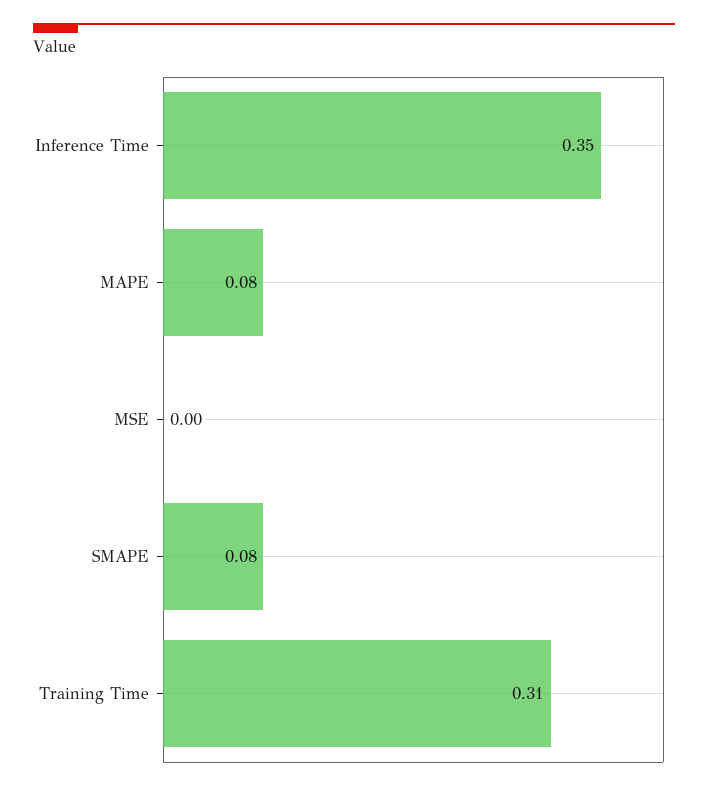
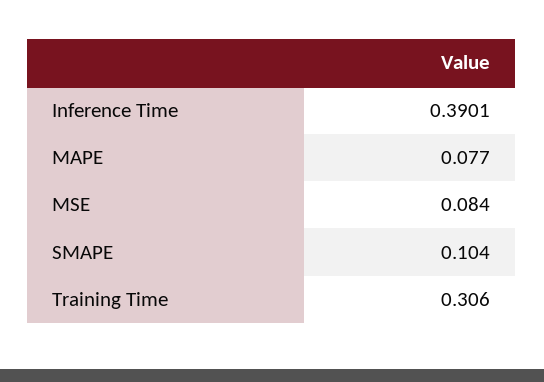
  {
-   "Inference Time": 0.35,
+   "Inference Time": 0.3901,
    "MAPE": 0.077,
-   "MSE": 0,
+   "MSE": 0.084,
-   "SMAPE": 0.08,
+   "SMAPE": 0.104,
    "Training Time": 0.306
  }

